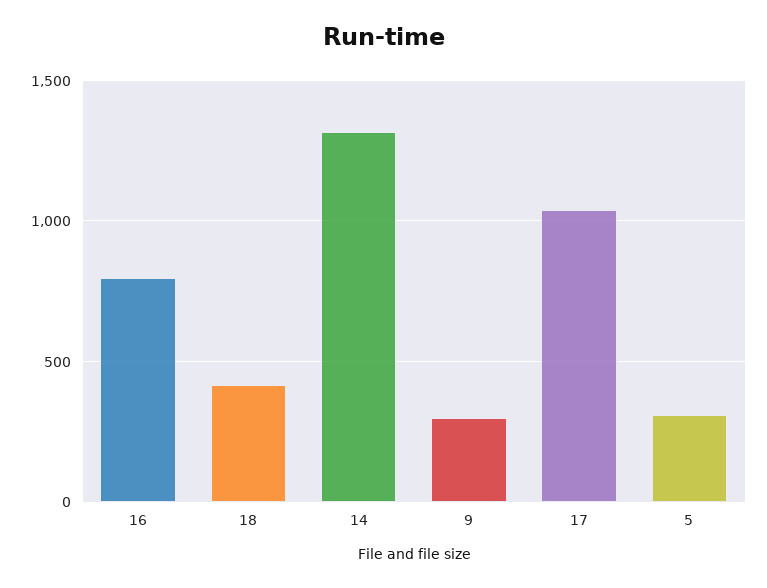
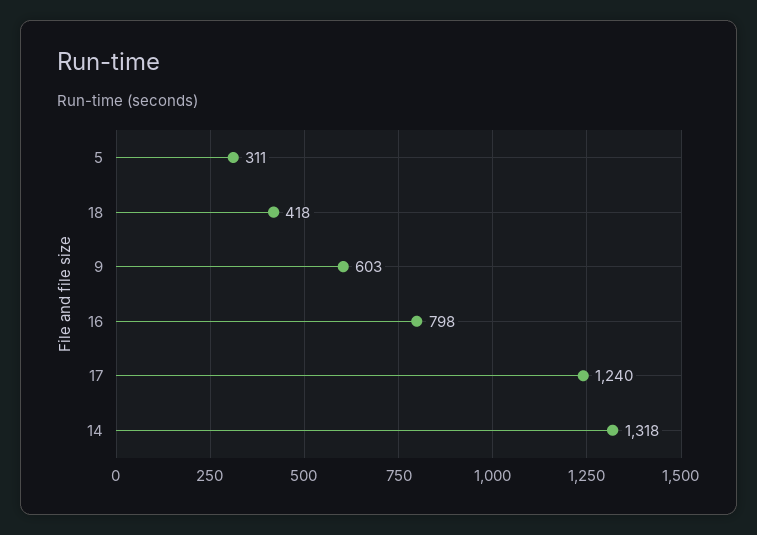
  {
    "16": 798,
    "18": 418,
    "14": 1318,
-   "9": 300,
+   "9": 603,
-   "17": 1050,
+   "17": 1240,
    "5": 311
  }

